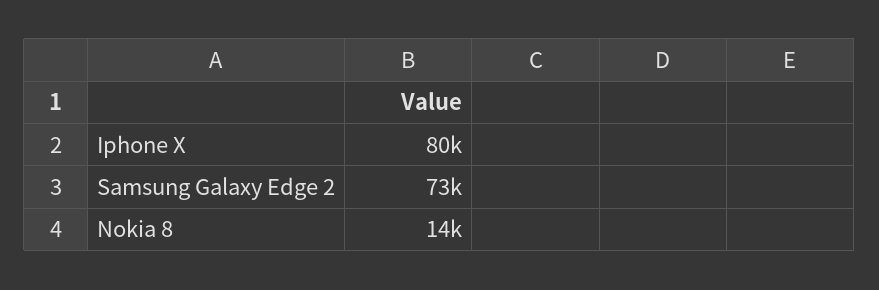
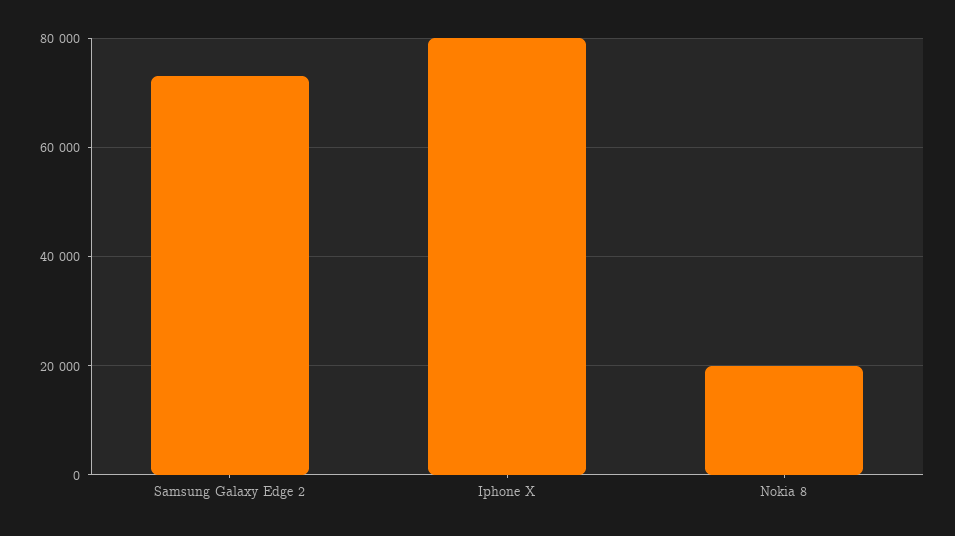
  {
    "Iphone X": 80000,
    "Samsung Galaxy Edge 2": 73000,
-   "Nokia 8": 14000
+   "Nokia 8": 20000
  }

